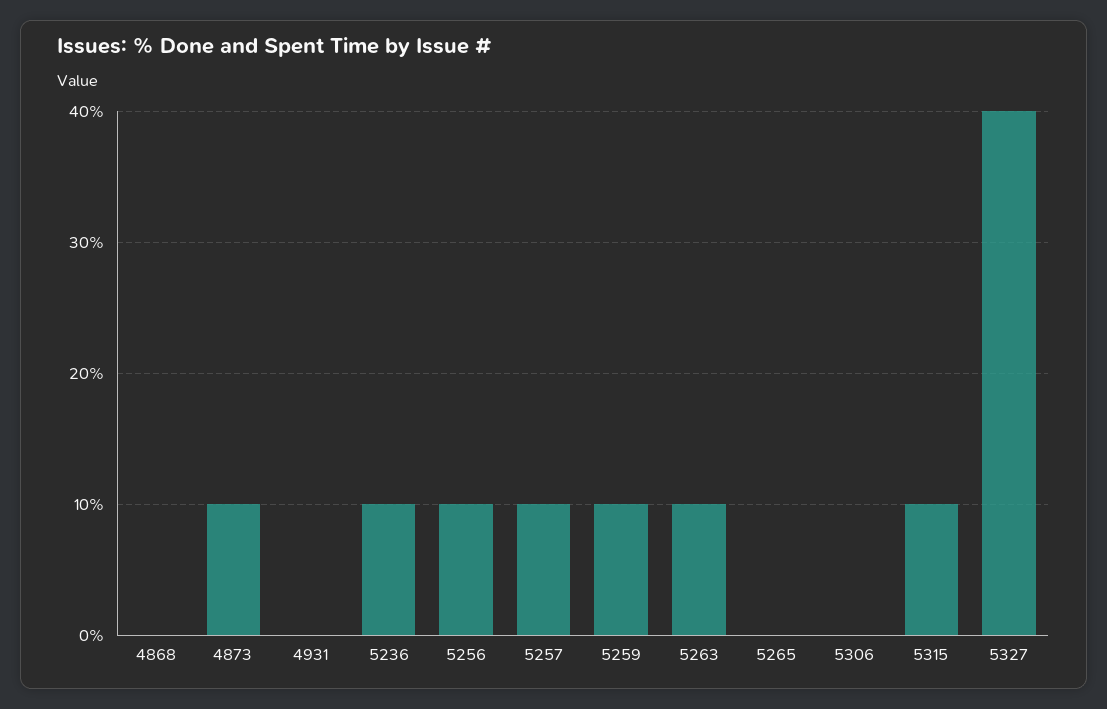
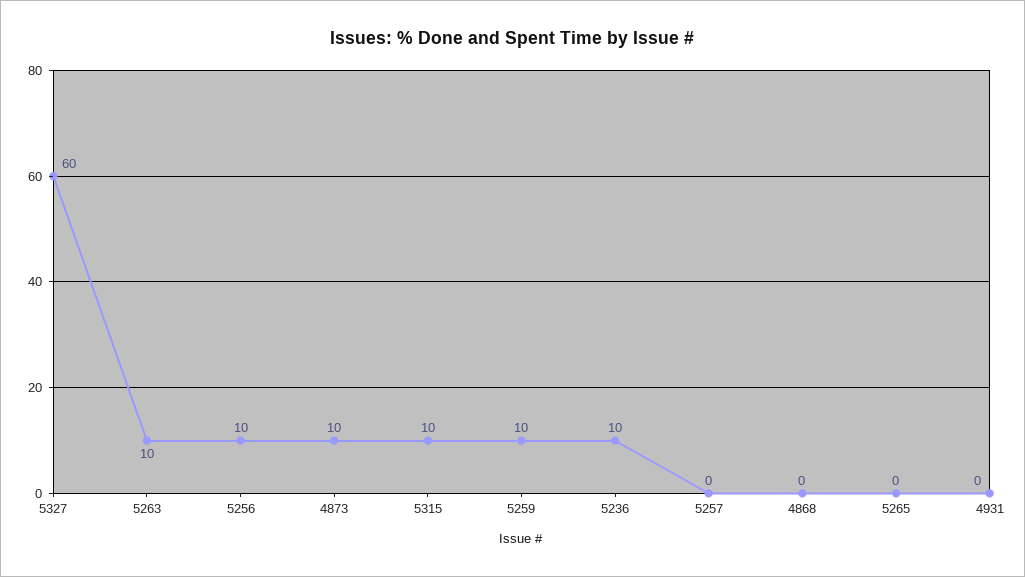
  {
    "4868": 0,
    "4873": 10,
    "4931": 0,
    "5236": 10,
    "5256": 10,
-   "5257": 10,
+   "5257": 0,
    "5259": 10,
    "5263": 10,
    "5265": 0,
-   "5306": 0,
    "5315": 10,
-   "5327": 40
+   "5327": 60
  }

